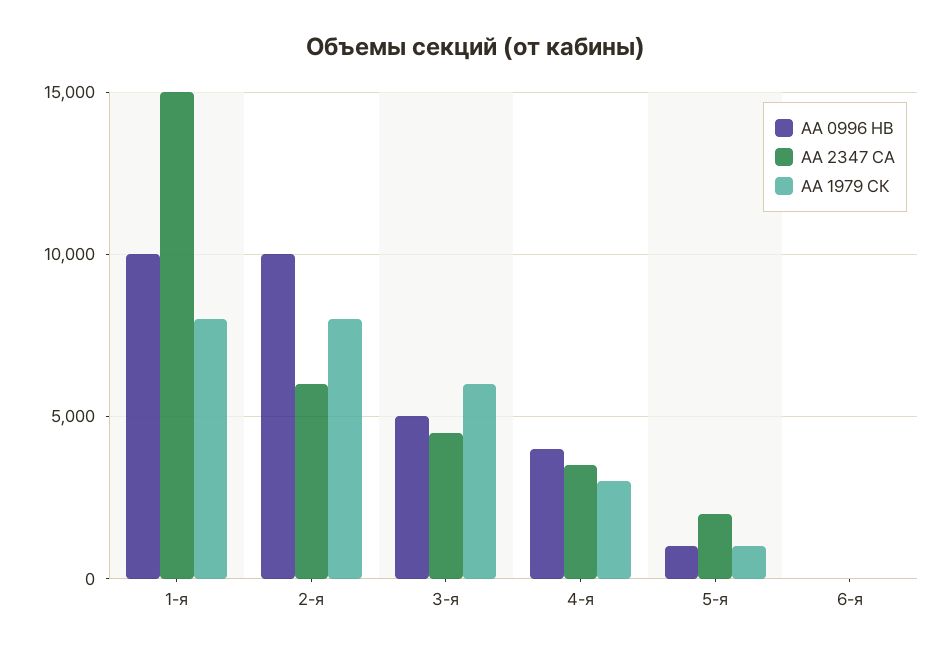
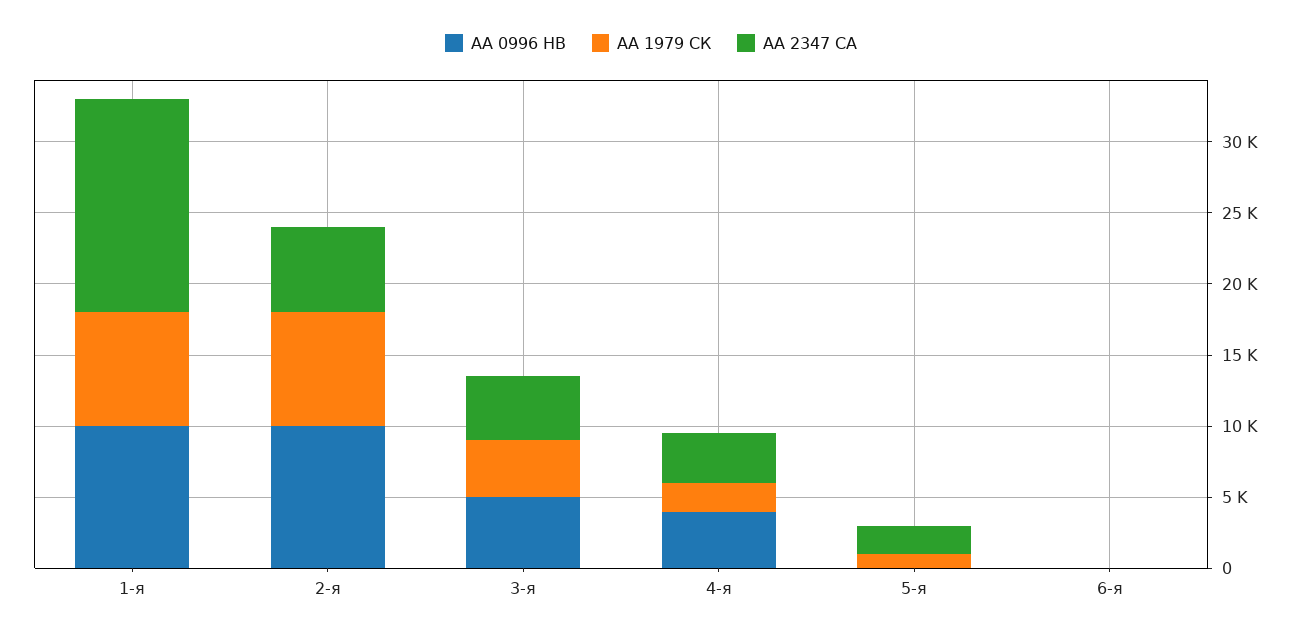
  {
    "АА 0996 НВ": {
      "1-я": 10000,
      "2-я": 10000,
      "3-я": 5000,
      "4-я": 4000,
-     "5-я": 1000,
+     "5-я": 0,
      "6-я": 0
    },
    "АА 2347 СА": {
      "1-я": 15000,
      "2-я": 6000,
      "3-я": 4500,
      "4-я": 3500,
      "5-я": 2000,
      "6-я": 0
    },
    "АА 1979 СК": {
      "1-я": 8000,
      "2-я": 8000,
-     "3-я": 6000,
+     "3-я": 4000,
-     "4-я": 3000,
+     "4-я": 2000,
      "5-я": 1000,
      "6-я": 0
    }
  }

